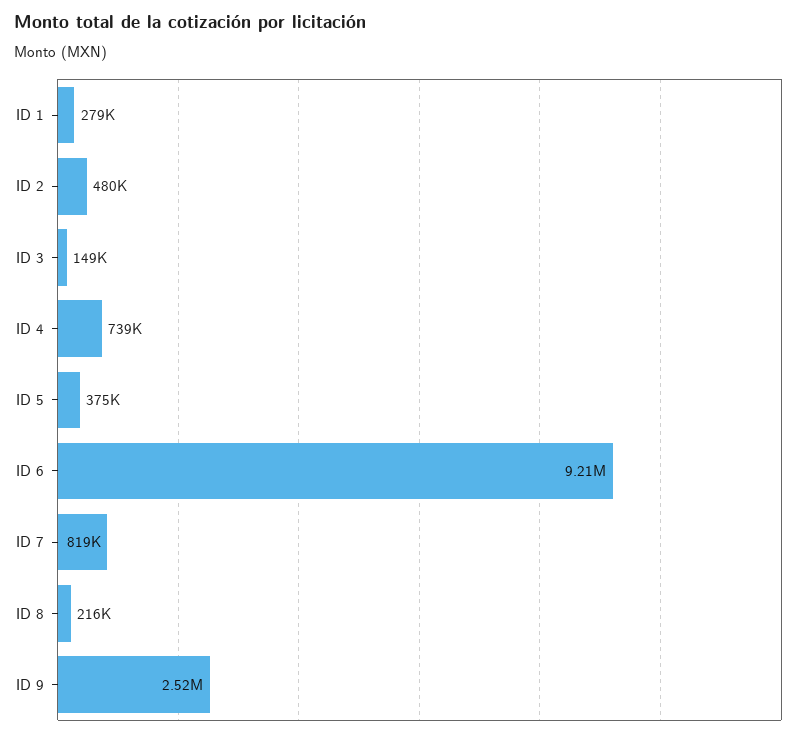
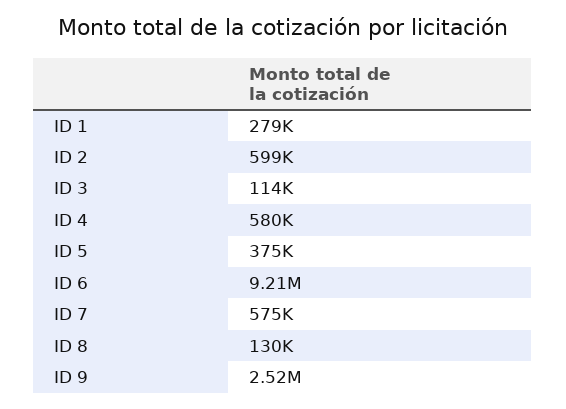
  {
    "ID 1": 279000,
-   "ID 2": 480000,
+   "ID 2": 599000,
-   "ID 3": 149000,
+   "ID 3": 114000,
-   "ID 4": 739000,
+   "ID 4": 580000,
    "ID 5": 375000,
    "ID 6": 9210000,
-   "ID 7": 819000,
+   "ID 7": 575000,
-   "ID 8": 216000,
+   "ID 8": 130000,
    "ID 9": 2520000
  }

